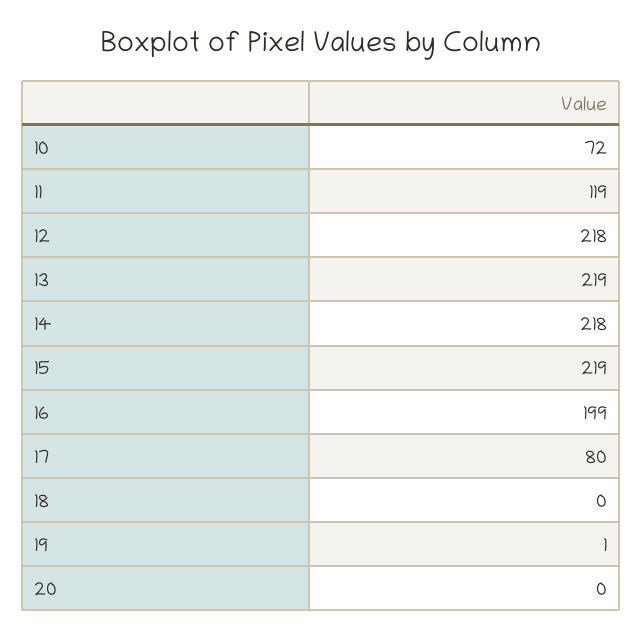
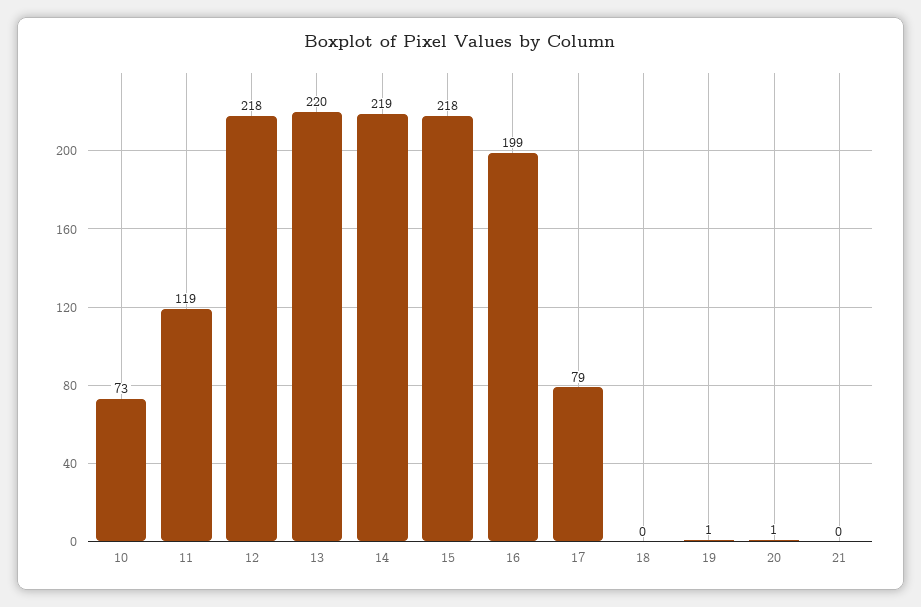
  {
-   "10": 72,
+   "10": 73,
    "11": 119,
    "12": 218,
-   "13": 219,
+   "13": 220,
-   "14": 218,
+   "14": 219,
-   "15": 219,
+   "15": 218,
    "16": 199,
-   "17": 80,
+   "17": 79,
    "18": 0,
    "19": 1,
-   "20": 0
+   "20": 1,
+   "21": 0
  }

